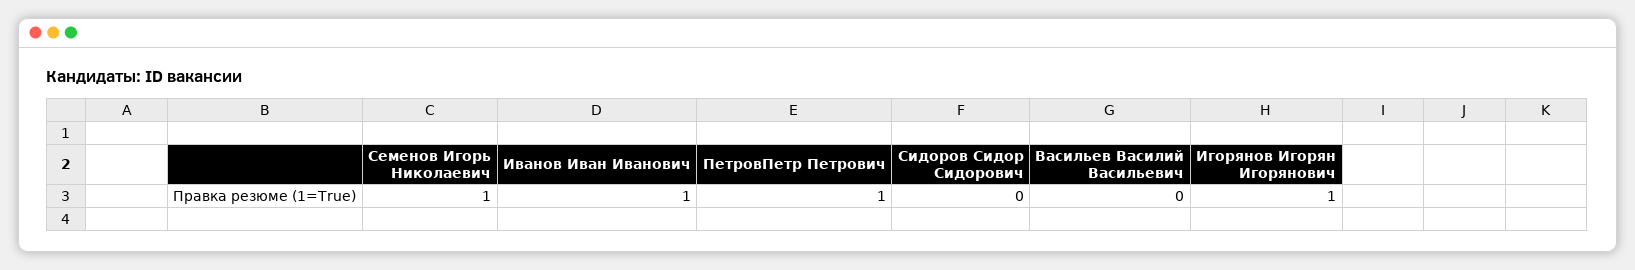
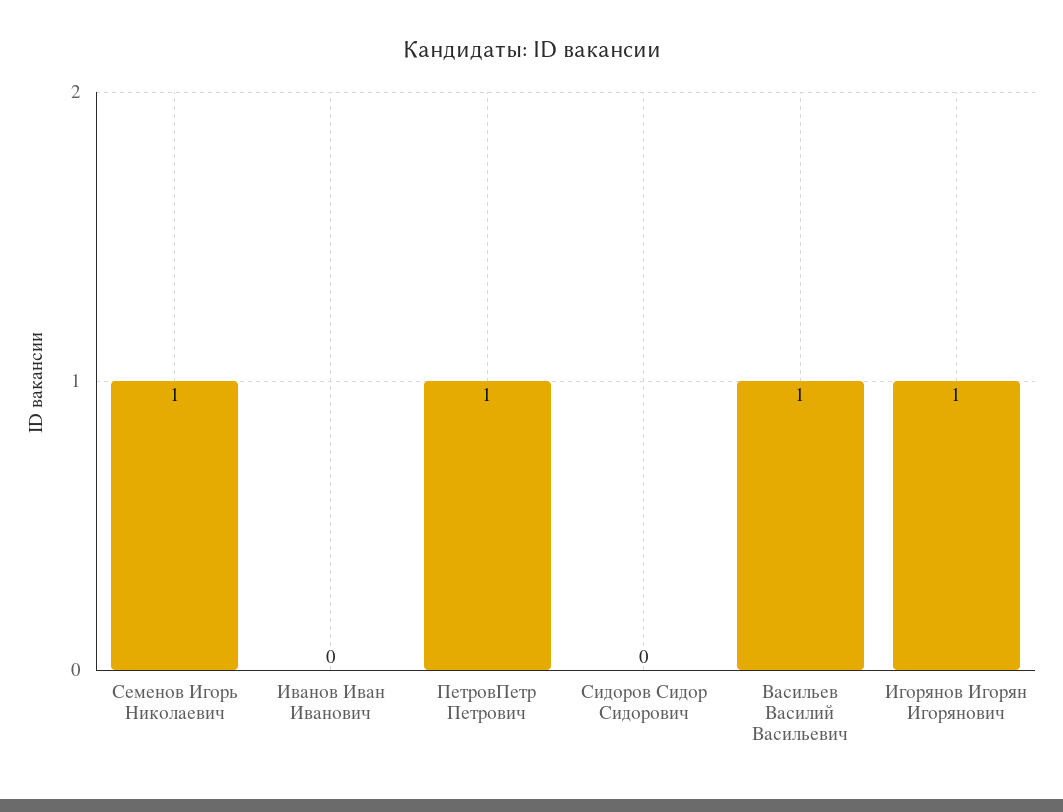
  {
    "Семенов Игорь Николаевич": 1,
-   "Иванов Иван Иванович": 1,
+   "Иванов Иван Иванович": 0,
    "ПетровПетр Петрович": 1,
    "Сидоров Сидор Сидорович": 0,
-   "Васильев Василий Васильевич": 0,
+   "Васильев Василий Васильевич": 1,
    "Игорянов Игорян Игорянович": 1
  }

